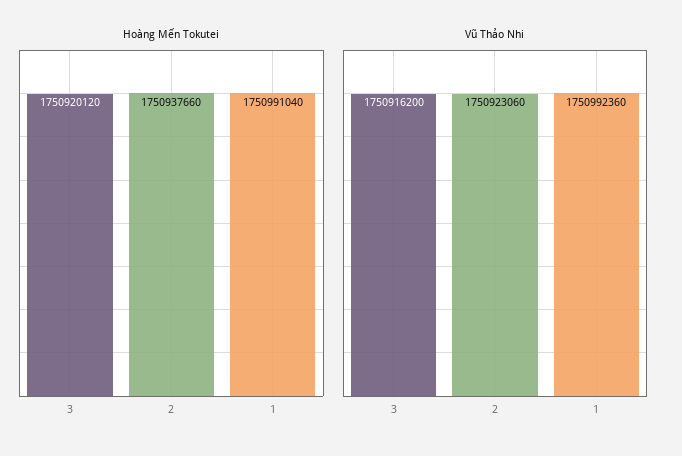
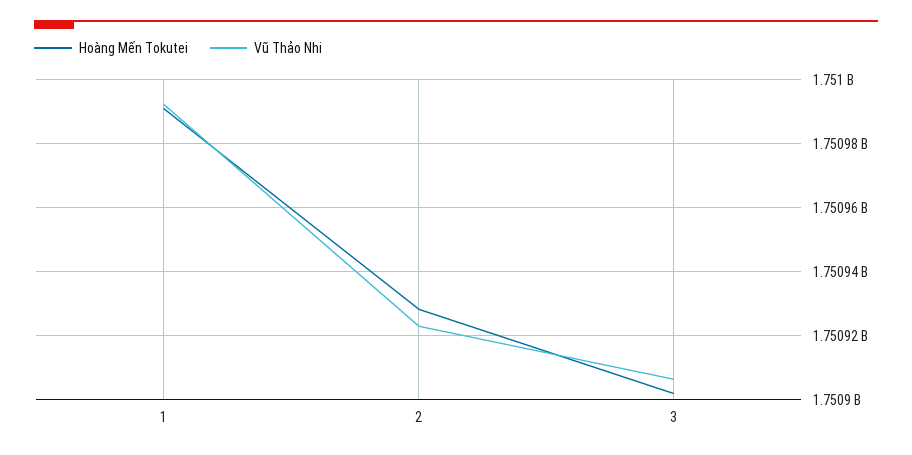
  {
    "Hoàng Mến Tokutei": {
-     "3": 1750920120,
+     "3": 1750902000,
-     "2": 1750937660,
+     "2": 1750928000,
      "1": 1750991040
    },
    "Vũ Thảo Nhi": {
-     "3": 1750916200,
+     "3": 1750906000,
      "2": 1750923060,
      "1": 1750992360
    }
  }

